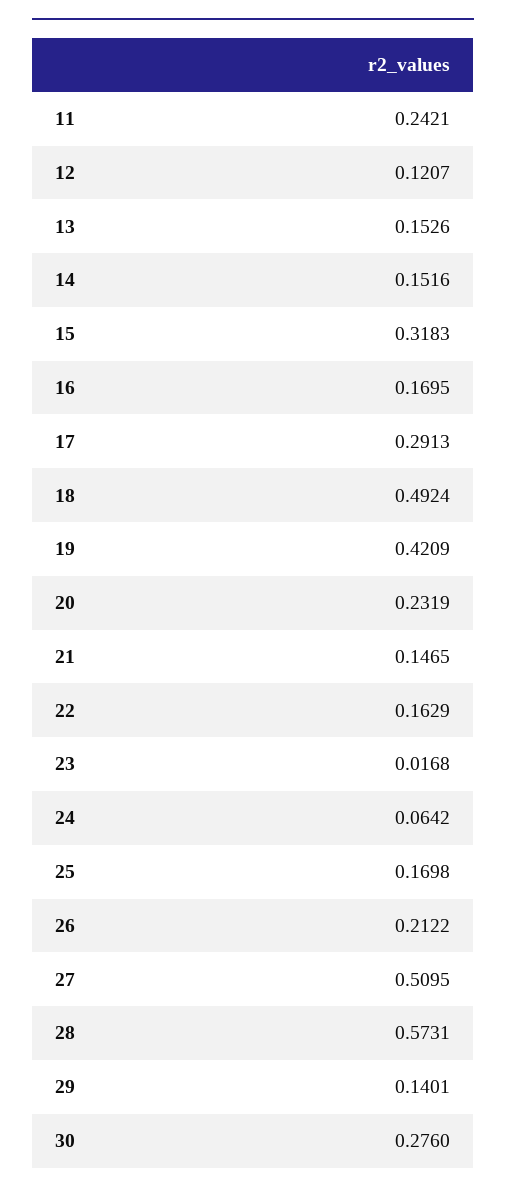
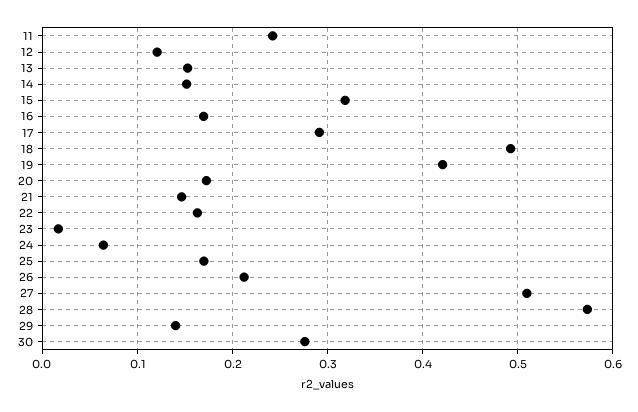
  {
    "11": 0.2421,
    "12": 0.1207,
    "13": 0.1526,
    "14": 0.1516,
    "15": 0.3183,
    "16": 0.1695,
    "17": 0.2913,
    "18": 0.4924,
    "19": 0.4209,
-   "20": 0.2319,
+   "20": 0.17,
    "21": 0.1465,
    "22": 0.1629,
    "23": 0.0168,
    "24": 0.0642,
    "25": 0.1698,
    "26": 0.2122,
    "27": 0.5095,
    "28": 0.5731,
    "29": 0.1401,
    "30": 0.276
  }

